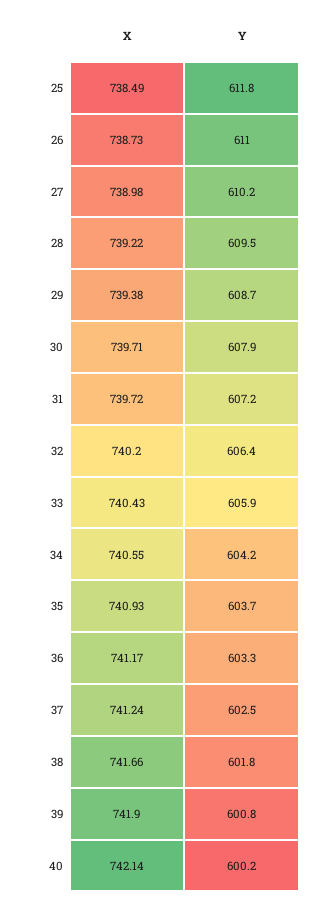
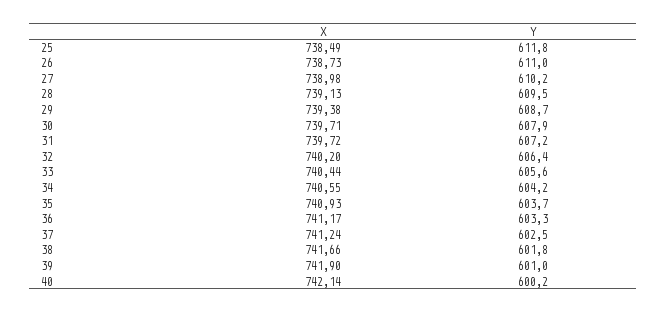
  {
    "X": {
      "25": 738.49,
      "26": 738.73,
      "27": 738.98,
-     "28": 739.22,
+     "28": 739.13,
      "29": 739.38,
      "30": 739.71,
      "31": 739.72,
      "32": 740.2,
-     "33": 740.43,
+     "33": 740.44,
      "34": 740.55,
      "35": 740.93,
      "36": 741.17,
      "37": 741.24,
      "38": 741.66,
      "39": 741.9,
      "40": 742.14
    },
    "Y": {
      "25": 611.8,
      "26": 611,
      "27": 610.2,
      "28": 609.5,
      "29": 608.7,
      "30": 607.9,
      "31": 607.2,
      "32": 606.4,
-     "33": 605.9,
+     "33": 605.6,
      "34": 604.2,
      "35": 603.7,
      "36": 603.3,
      "37": 602.5,
      "38": 601.8,
-     "39": 600.8,
+     "39": 601,
      "40": 600.2
    }
  }

